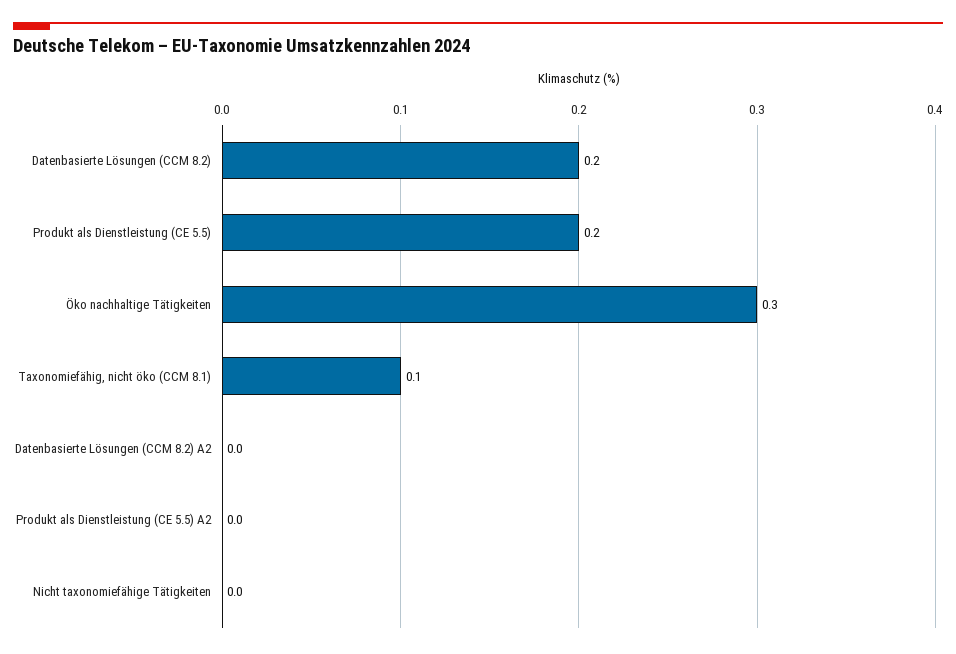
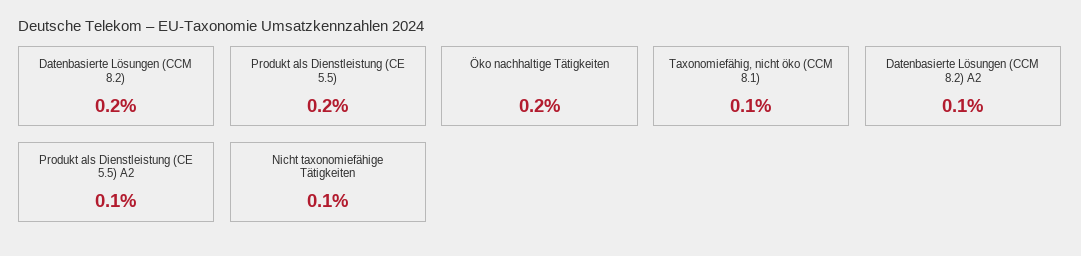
  {
    "Datenbasierte Lösungen (CCM 8.2)": 0.2,
    "Produkt als Dienstleistung (CE 5.5)": 0.2,
-   "Öko nachhaltige Tätigkeiten": 0.3,
+   "Öko nachhaltige Tätigkeiten": 0.2,
    "Taxonomiefähig, nicht öko (CCM 8.1)": 0.1,
-   "Datenbasierte Lösungen (CCM 8.2) A2": 0,
+   "Datenbasierte Lösungen (CCM 8.2) A2": 0.1,
-   "Produkt als Dienstleistung (CE 5.5) A2": 0,
+   "Produkt als Dienstleistung (CE 5.5) A2": 0.1,
-   "Nicht taxonomiefähige Tätigkeiten": 0
+   "Nicht taxonomiefähige Tätigkeiten": 0.1
  }

